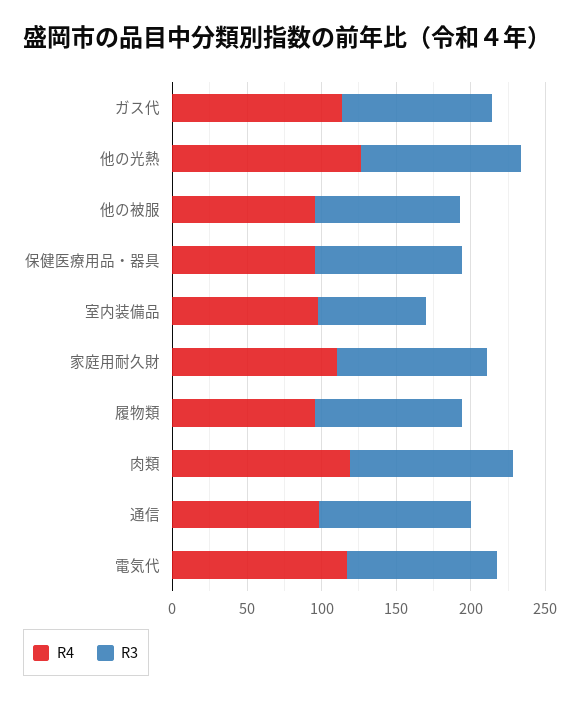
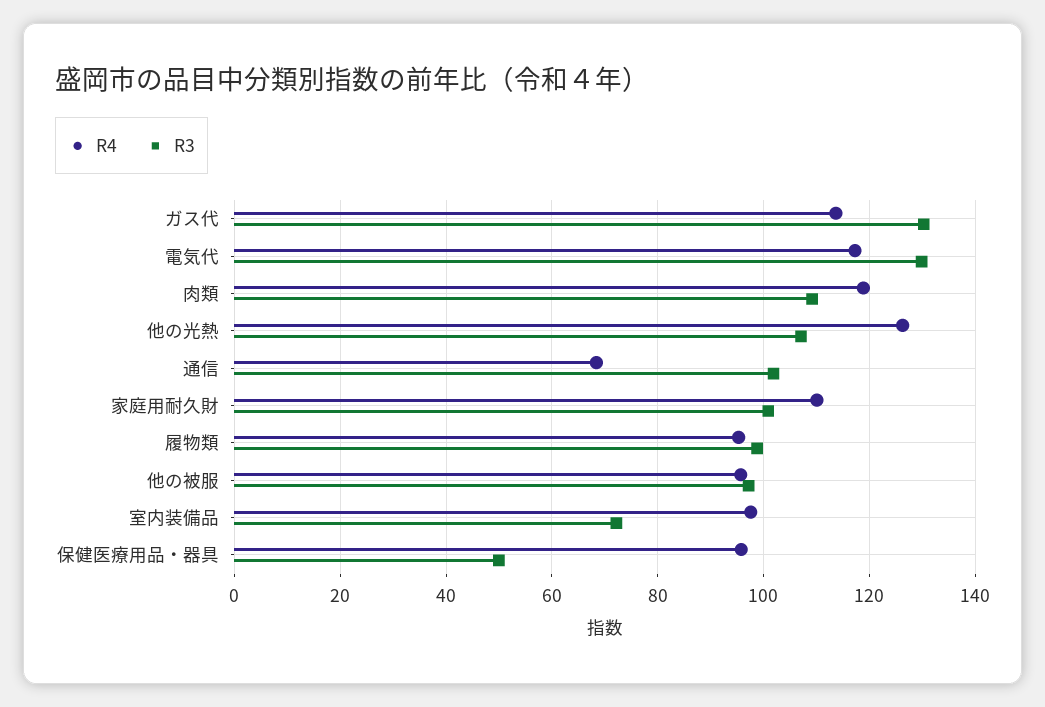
  {
    "R4": {
      "ガス代": 114,
      "他の光熱": 126,
      "他の被服": 96,
      "保健医療用品・器具": 96,
      "室内装備品": 98,
      "家庭用耐久財": 110,
      "履物類": 96,
      "肉類": 118,
-     "通信": 100,
+     "通信": 68,
      "電気代": 118
    },
    "R3": {
-     "ガス代": 100,
+     "ガス代": 130,
      "他の光熱": 108,
      "他の被服": 98,
-     "保健医療用品・器具": 100,
+     "保健医療用品・器具": 50,
      "室内装備品": 72,
      "家庭用耐久財": 100,
      "履物類": 98,
      "肉類": 110,
      "通信": 102,
-     "電気代": 100
+     "電気代": 130
    }
  }

